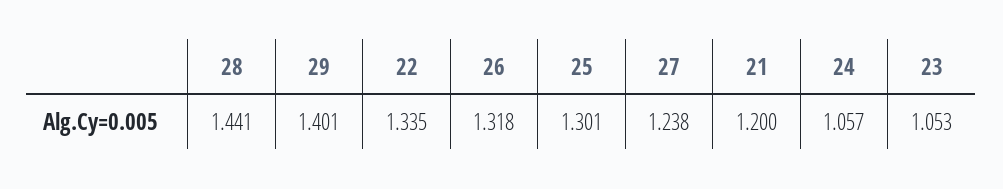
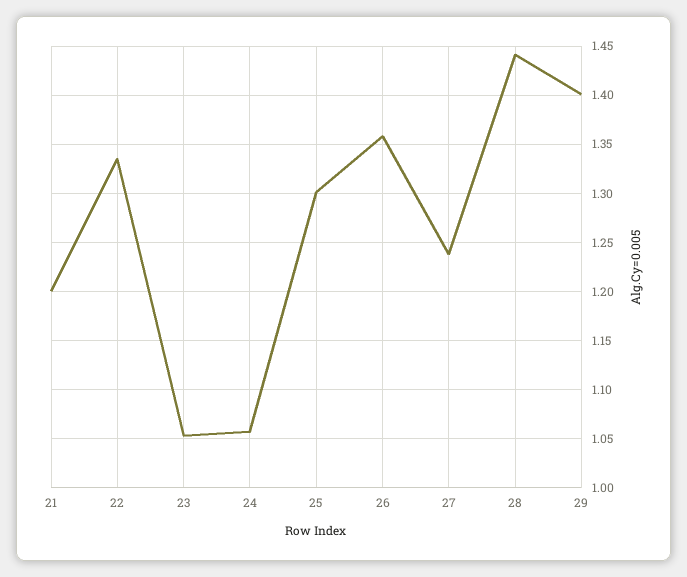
  {
    "28": 1.441,
    "29": 1.401,
    "22": 1.335,
-   "26": 1.318,
+   "26": 1.36,
    "25": 1.301,
    "27": 1.238,
    "21": 1.2,
    "24": 1.057,
    "23": 1.053
  }

